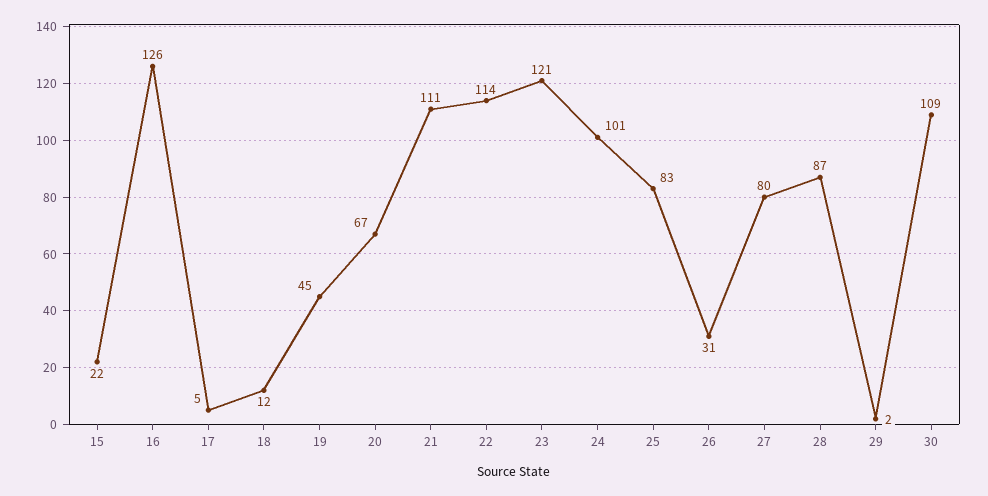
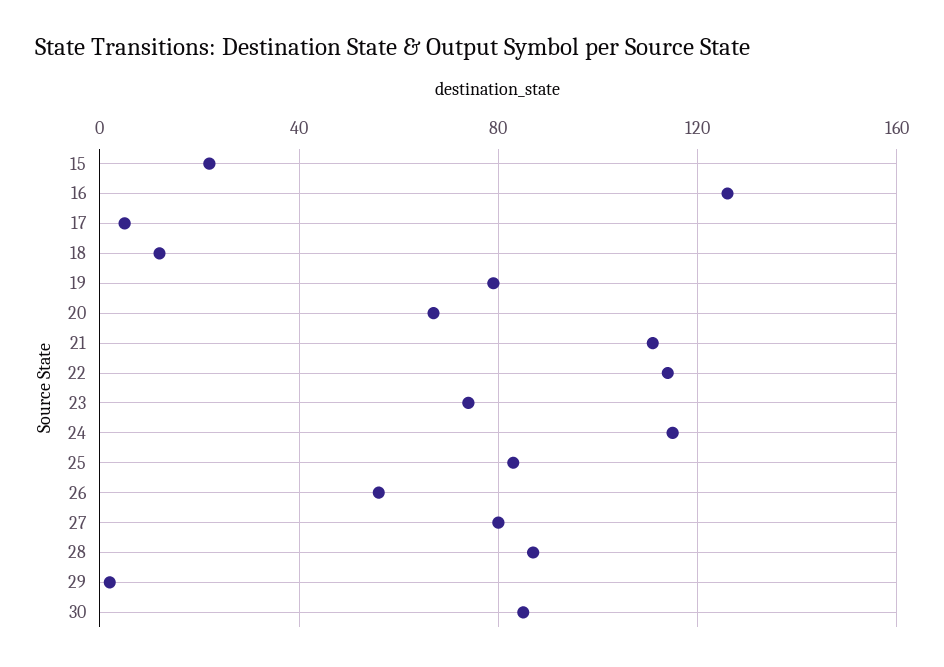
  {
    "15": 22,
    "16": 126,
    "17": 5,
    "18": 12,
-   "19": 45,
+   "19": 80,
    "20": 67,
    "21": 111,
    "22": 114,
-   "23": 121,
+   "23": 75,
-   "24": 101,
+   "24": 115,
    "25": 83,
-   "26": 31,
+   "26": 55,
    "27": 80,
    "28": 87,
    "29": 2,
-   "30": 109
+   "30": 85
  }

